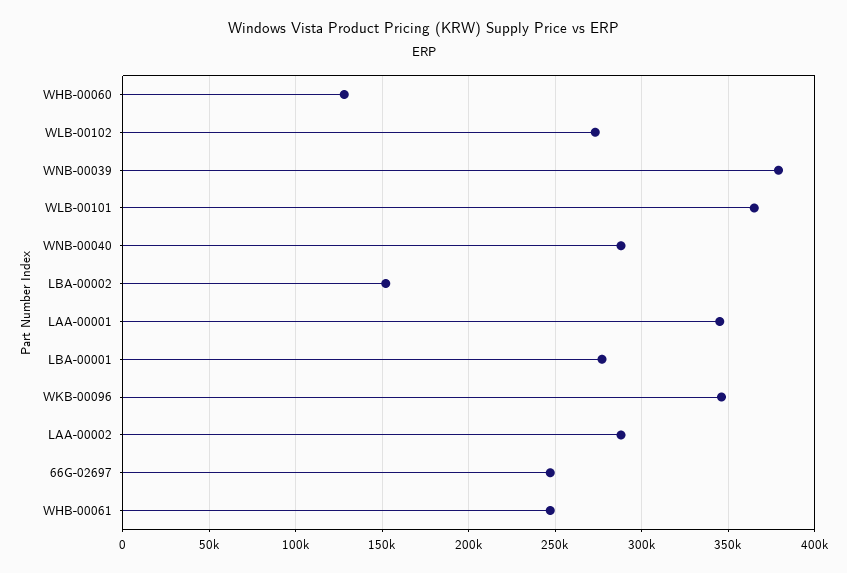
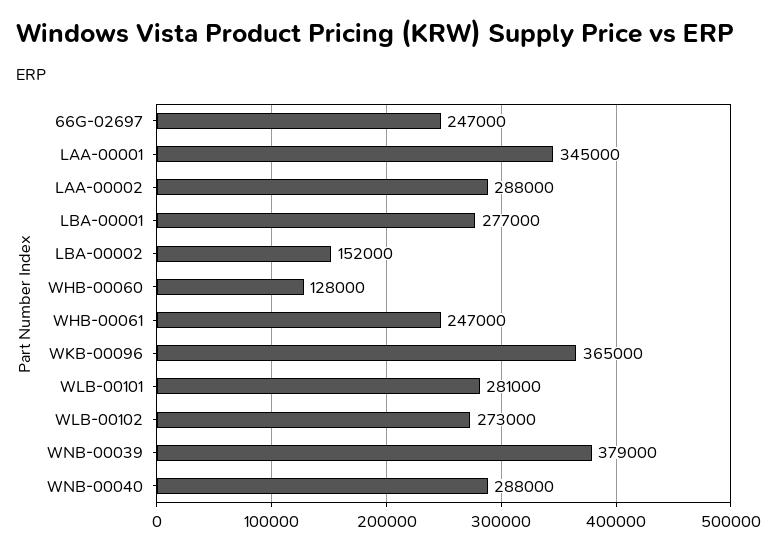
  {
    "WHB-00060": 128000,
    "WLB-00102": 273000,
    "WNB-00039": 379000,
-   "WLB-00101": 365000,
+   "WLB-00101": 281000,
    "WNB-00040": 288000,
    "LBA-00002": 152000,
    "LAA-00001": 345000,
    "LBA-00001": 277000,
-   "WKB-00096": 345000,
+   "WKB-00096": 365000,
    "LAA-00002": 288000,
    "66G-02697": 247000,
    "WHB-00061": 247000
  }

